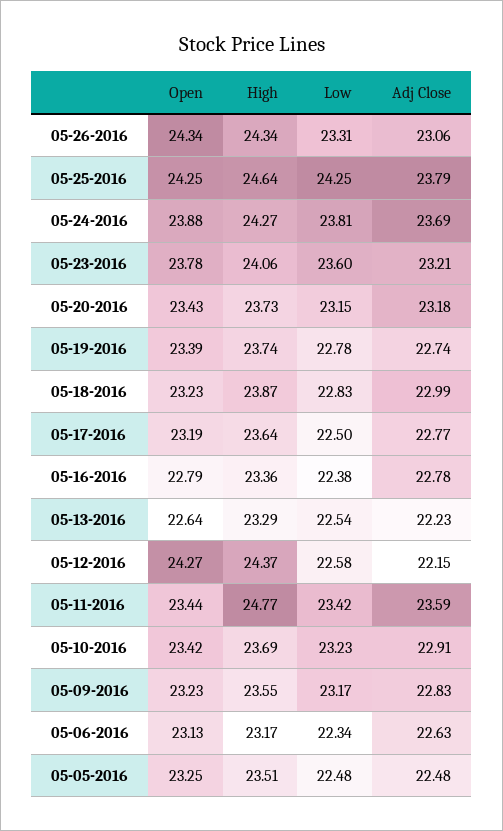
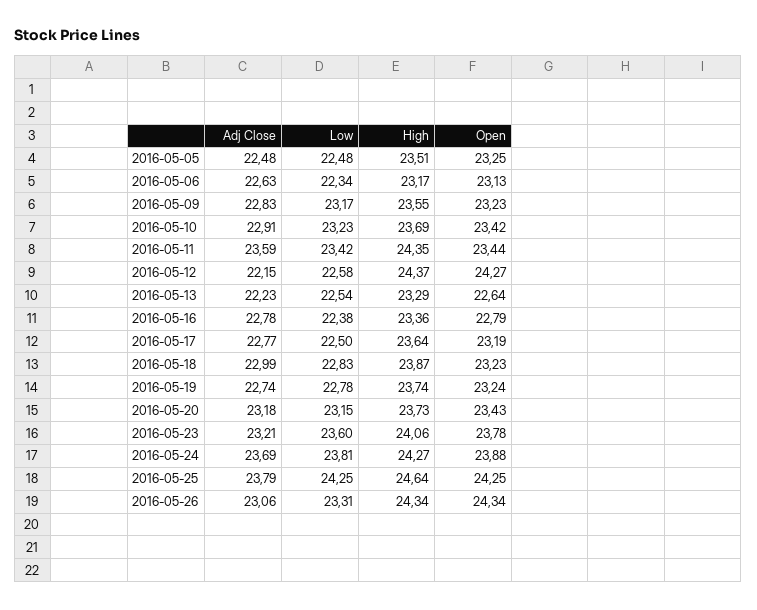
  {
    "Open": {
      "05-26-2016": 24.34,
      "05-25-2016": 24.25,
      "05-24-2016": 23.88,
      "05-23-2016": 23.78,
      "05-20-2016": 23.43,
-     "05-19-2016": 23.39,
+     "05-19-2016": 23.24,
      "05-18-2016": 23.23,
      "05-17-2016": 23.19,
      "05-16-2016": 22.79,
      "05-13-2016": 22.64,
      "05-12-2016": 24.27,
      "05-11-2016": 23.44,
      "05-10-2016": 23.42,
      "05-09-2016": 23.23,
      "05-06-2016": 23.13,
      "05-05-2016": 23.25
    },
    "High": {
      "05-26-2016": 24.34,
      "05-25-2016": 24.64,
      "05-24-2016": 24.27,
      "05-23-2016": 24.06,
      "05-20-2016": 23.73,
      "05-19-2016": 23.74,
      "05-18-2016": 23.87,
      "05-17-2016": 23.64,
      "05-16-2016": 23.36,
      "05-13-2016": 23.29,
      "05-12-2016": 24.37,
-     "05-11-2016": 24.77,
+     "05-11-2016": 24.35,
      "05-10-2016": 23.69,
      "05-09-2016": 23.55,
      "05-06-2016": 23.17,
      "05-05-2016": 23.51
    },
    "Low": {
      "05-26-2016": 23.31,
      "05-25-2016": 24.25,
      "05-24-2016": 23.81,
      "05-23-2016": 23.6,
      "05-20-2016": 23.15,
      "05-19-2016": 22.78,
      "05-18-2016": 22.83,
      "05-17-2016": 22.5,
      "05-16-2016": 22.38,
      "05-13-2016": 22.54,
      "05-12-2016": 22.58,
      "05-11-2016": 23.42,
      "05-10-2016": 23.23,
      "05-09-2016": 23.17,
      "05-06-2016": 22.34,
      "05-05-2016": 22.48
    },
    "Adj Close": {
      "05-26-2016": 23.06,
      "05-25-2016": 23.79,
      "05-24-2016": 23.69,
      "05-23-2016": 23.21,
      "05-20-2016": 23.18,
      "05-19-2016": 22.74,
      "05-18-2016": 22.99,
      "05-17-2016": 22.77,
      "05-16-2016": 22.78,
      "05-13-2016": 22.23,
      "05-12-2016": 22.15,
      "05-11-2016": 23.59,
      "05-10-2016": 22.91,
      "05-09-2016": 22.83,
      "05-06-2016": 22.63,
      "05-05-2016": 22.48
    }
  }

